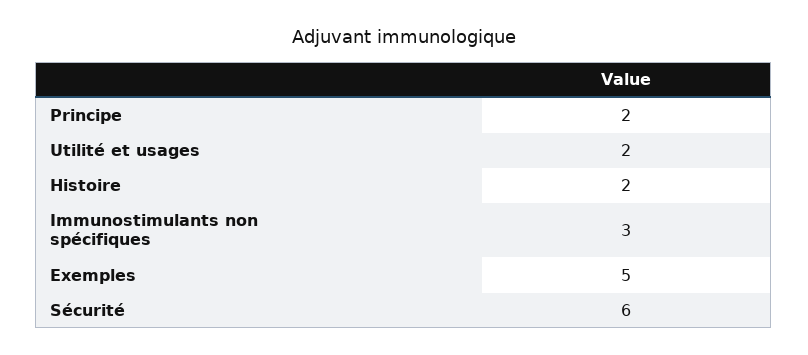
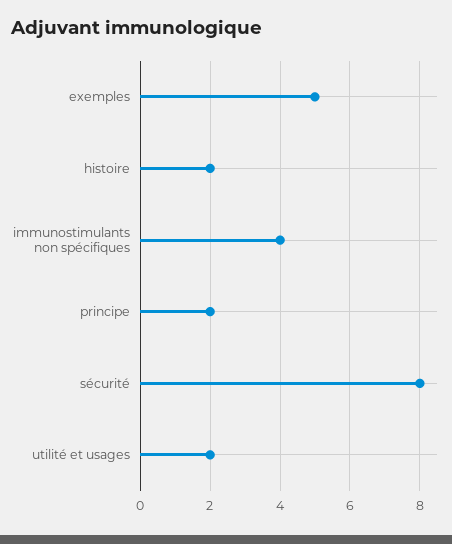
  {
    "Principe": 2,
    "Utilité et usages": 2,
    "Histoire": 2,
-   "Immunostimulants non spécifiques": 3,
+   "Immunostimulants non spécifiques": 4,
    "Exemples": 5,
-   "Sécurité": 6
+   "Sécurité": 8
  }

